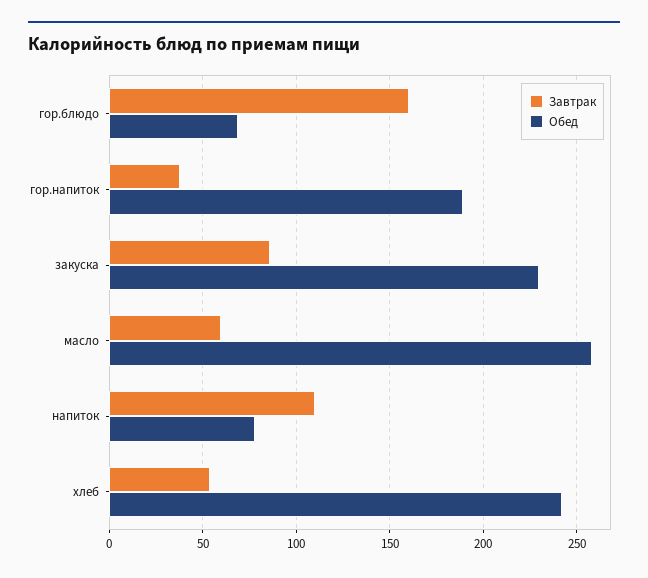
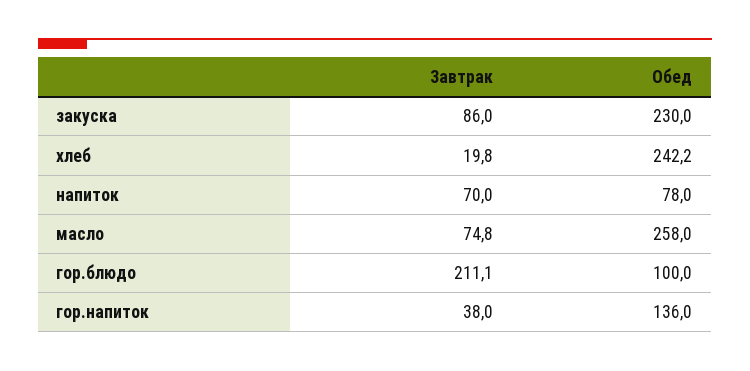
  {
    "Завтрак": {
-     "гор.блюдо": 160,
+     "гор.блюдо": 211.1,
      "гор.напиток": 38,
      "закуска": 86,
-     "масло": 60,
+     "масло": 74.8,
-     "напиток": 110,
+     "напиток": 70,
-     "хлеб": 55
+     "хлеб": 19.8
    },
    "Обед": {
-     "гор.блюдо": 70,
+     "гор.блюдо": 100,
-     "гор.напиток": 190,
+     "гор.напиток": 136,
      "закуска": 230,
      "масло": 258,
      "напиток": 78,
      "хлеб": 242.2
    }
  }

